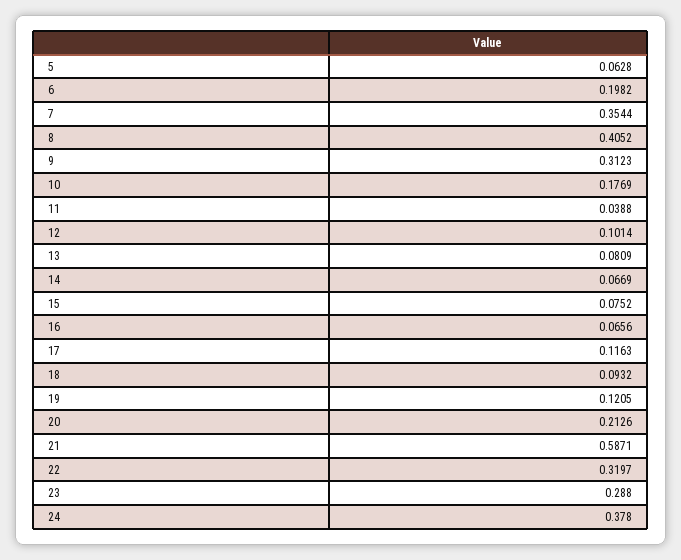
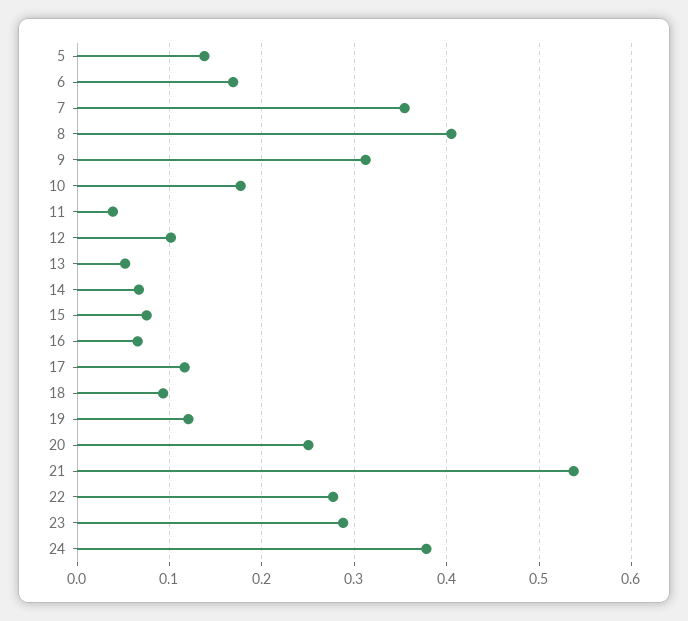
  {
-   "5": 0.0628,
+   "5": 0.14,
-   "6": 0.1982,
+   "6": 0.17,
    "7": 0.3544,
    "8": 0.4052,
    "9": 0.3123,
    "10": 0.1769,
    "11": 0.0388,
    "12": 0.1014,
-   "13": 0.0809,
+   "13": 0.05,
    "14": 0.0669,
    "15": 0.0752,
    "16": 0.0656,
    "17": 0.1163,
    "18": 0.0932,
    "19": 0.1205,
-   "20": 0.2126,
+   "20": 0.25,
-   "21": 0.5871,
+   "21": 0.54,
-   "22": 0.3197,
+   "22": 0.28,
    "23": 0.288,
    "24": 0.378
  }

